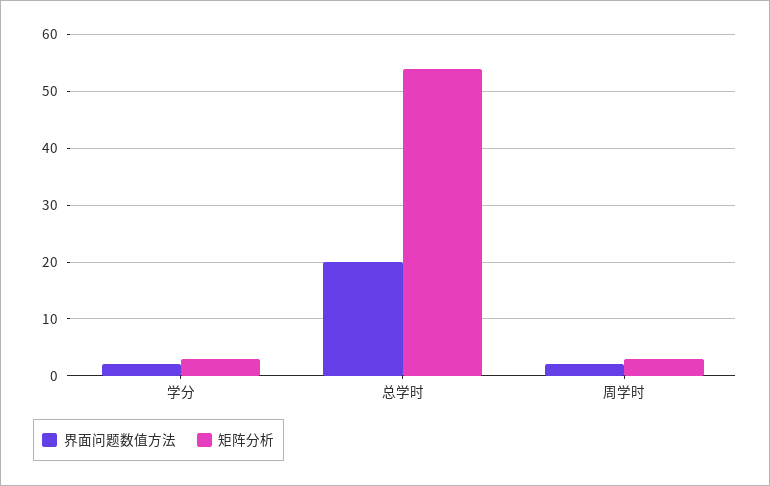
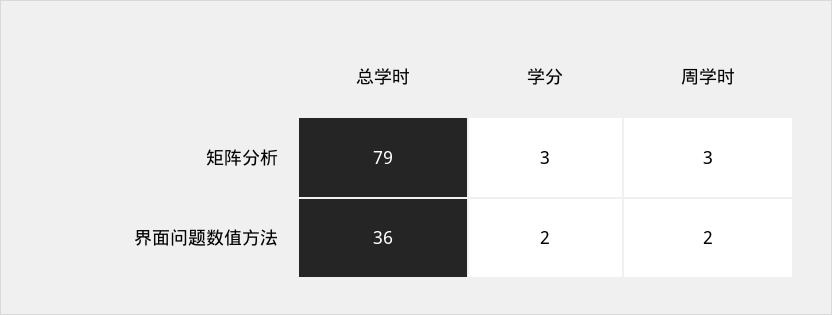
  {
    "界面问题数值方法": {
      "学分": 2,
-     "总学时": 20,
+     "总学时": 36,
      "周学时": 2
    },
    "矩阵分析": {
      "学分": 3,
-     "总学时": 55,
+     "总学时": 79,
      "周学时": 3
    }
  }

